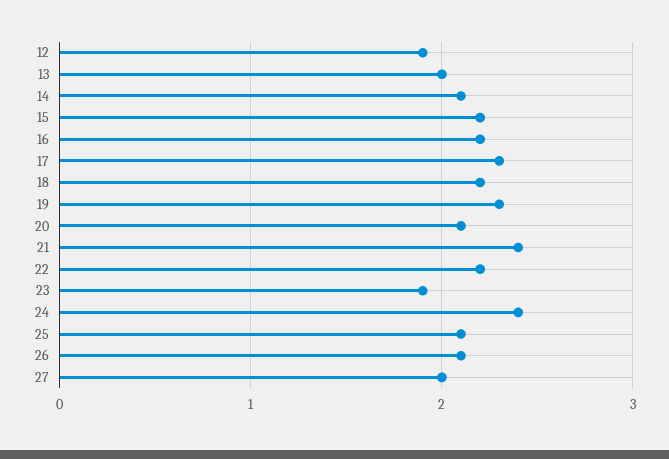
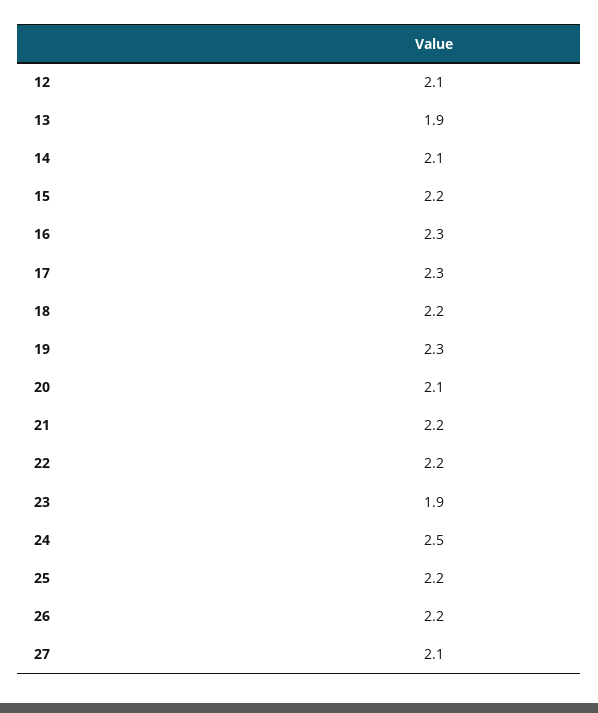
  {
-   "12": 1.9,
+   "12": 2.1,
-   "13": 2,
+   "13": 1.9,
    "14": 2.1,
    "15": 2.2,
-   "16": 2.2,
+   "16": 2.3,
    "17": 2.3,
    "18": 2.2,
    "19": 2.3,
    "20": 2.1,
-   "21": 2.4,
+   "21": 2.2,
    "22": 2.2,
    "23": 1.9,
-   "24": 2.4,
+   "24": 2.5,
-   "25": 2.1,
+   "25": 2.2,
-   "26": 2.1,
+   "26": 2.2,
-   "27": 2
+   "27": 2.1
  }

